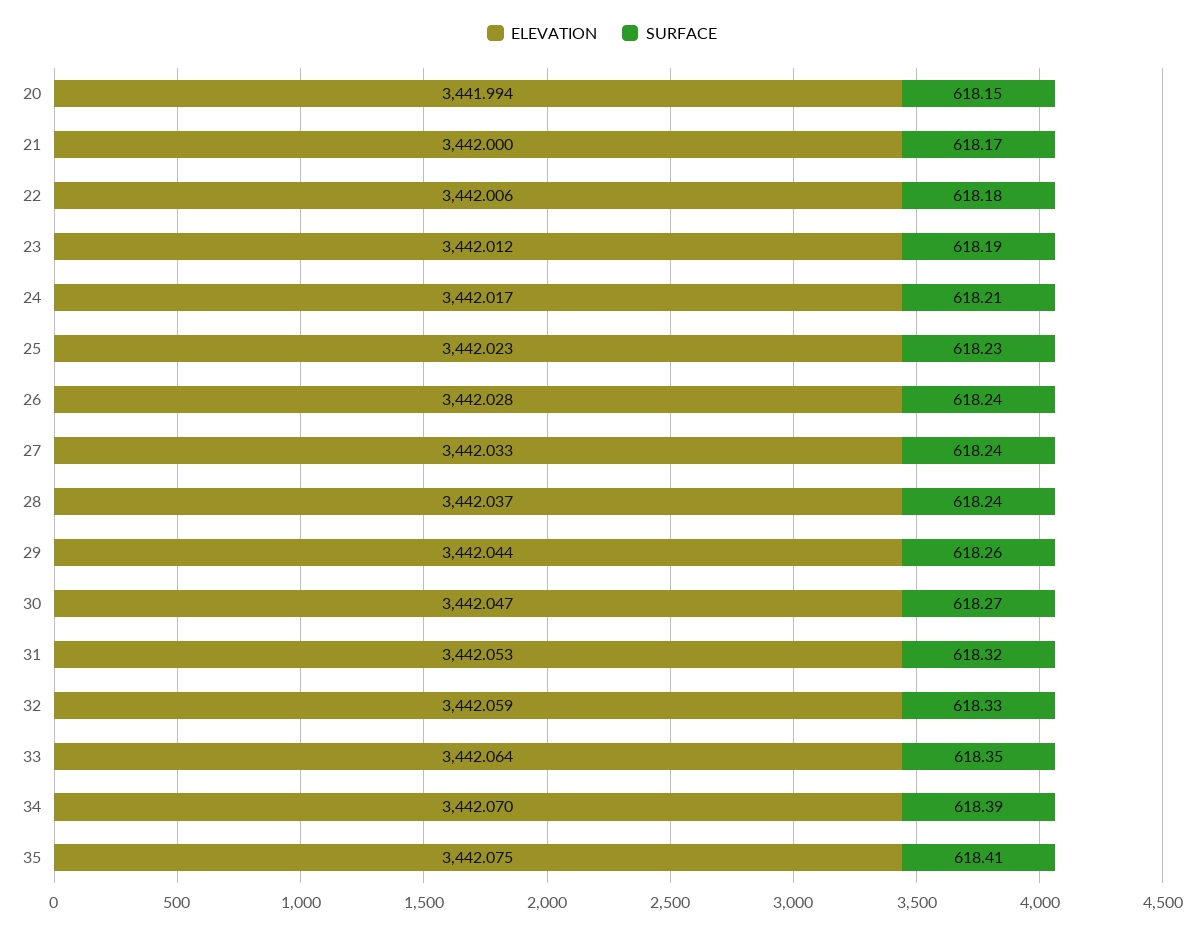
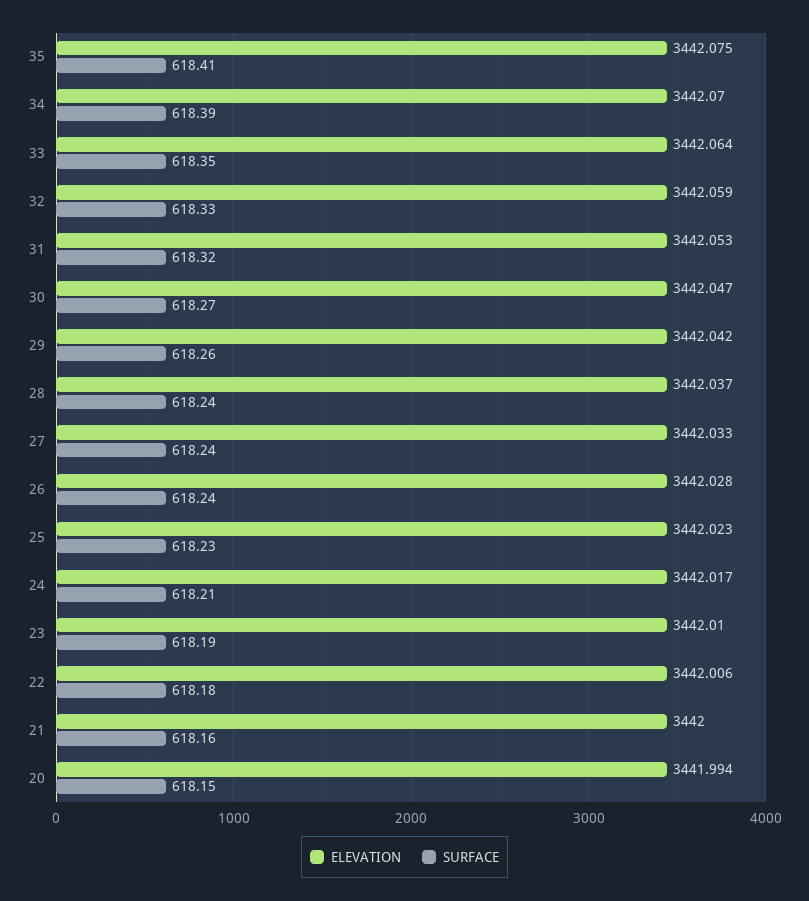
  {
    "ELEVATION": {
      "20": 3441.994,
      "21": 3442,
      "22": 3442.006,
-     "23": 3442.012,
+     "23": 3442.01,
      "24": 3442.017,
      "25": 3442.023,
      "26": 3442.028,
      "27": 3442.033,
      "28": 3442.037,
-     "29": 3442.044,
+     "29": 3442.042,
      "30": 3442.047,
      "31": 3442.053,
      "32": 3442.059,
      "33": 3442.064,
      "34": 3442.07,
      "35": 3442.075
    },
    "SURFACE": {
      "20": 618.15,
-     "21": 618.17,
+     "21": 618.16,
      "22": 618.18,
      "23": 618.19,
      "24": 618.21,
      "25": 618.23,
      "26": 618.24,
      "27": 618.24,
      "28": 618.24,
      "29": 618.26,
      "30": 618.27,
      "31": 618.32,
      "32": 618.33,
      "33": 618.35,
      "34": 618.39,
      "35": 618.41
    }
  }

